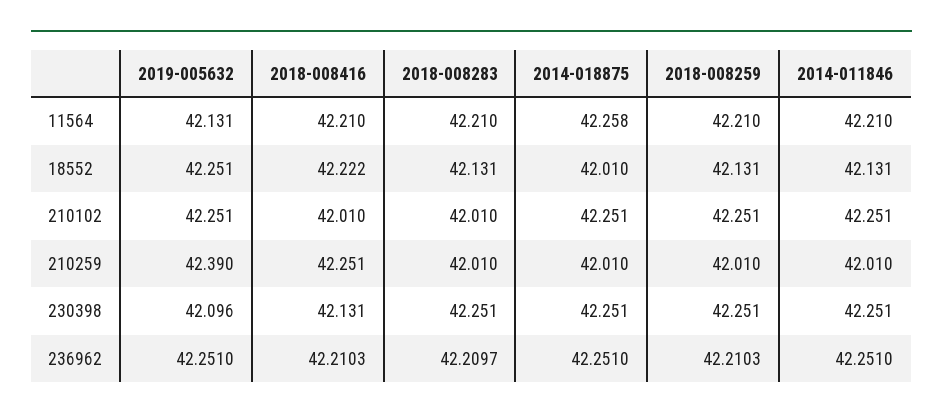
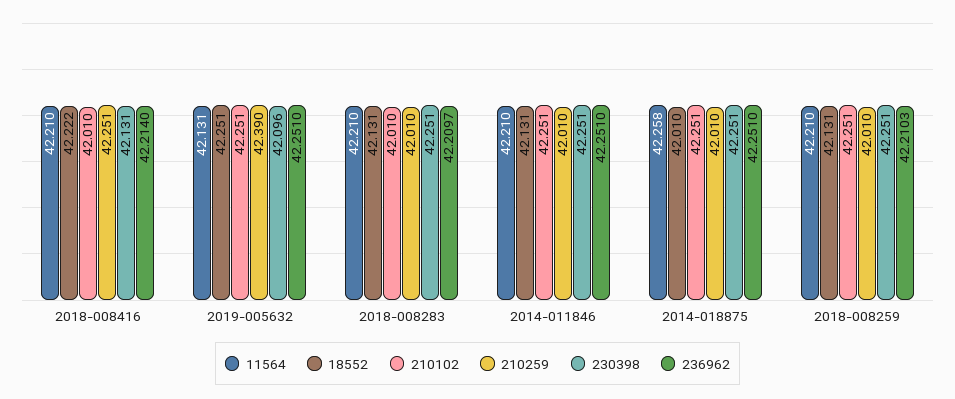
  {
    "11564": {
      "2019-005632": 42.131,
      "2018-008416": 42.21,
      "2018-008283": 42.21,
      "2014-018875": 42.258,
      "2018-008259": 42.21,
      "2014-011846": 42.21
    },
    "18552": {
      "2019-005632": 42.251,
      "2018-008416": 42.222,
      "2018-008283": 42.131,
      "2014-018875": 42.01,
      "2018-008259": 42.131,
      "2014-011846": 42.131
    },
    "210102": {
      "2019-005632": 42.251,
      "2018-008416": 42.01,
      "2018-008283": 42.01,
      "2014-018875": 42.251,
      "2018-008259": 42.251,
      "2014-011846": 42.251
    },
    "210259": {
      "2019-005632": 42.39,
      "2018-008416": 42.251,
      "2018-008283": 42.01,
      "2014-018875": 42.01,
      "2018-008259": 42.01,
      "2014-011846": 42.01
    },
    "230398": {
      "2019-005632": 42.096,
      "2018-008416": 42.131,
      "2018-008283": 42.251,
      "2014-018875": 42.251,
      "2018-008259": 42.251,
      "2014-011846": 42.251
    },
    "236962": {
      "2019-005632": 42.251,
-     "2018-008416": 42.2103,
+     "2018-008416": 42.214,
      "2018-008283": 42.2097,
      "2014-018875": 42.251,
      "2018-008259": 42.2103,
      "2014-011846": 42.251
    }
  }

